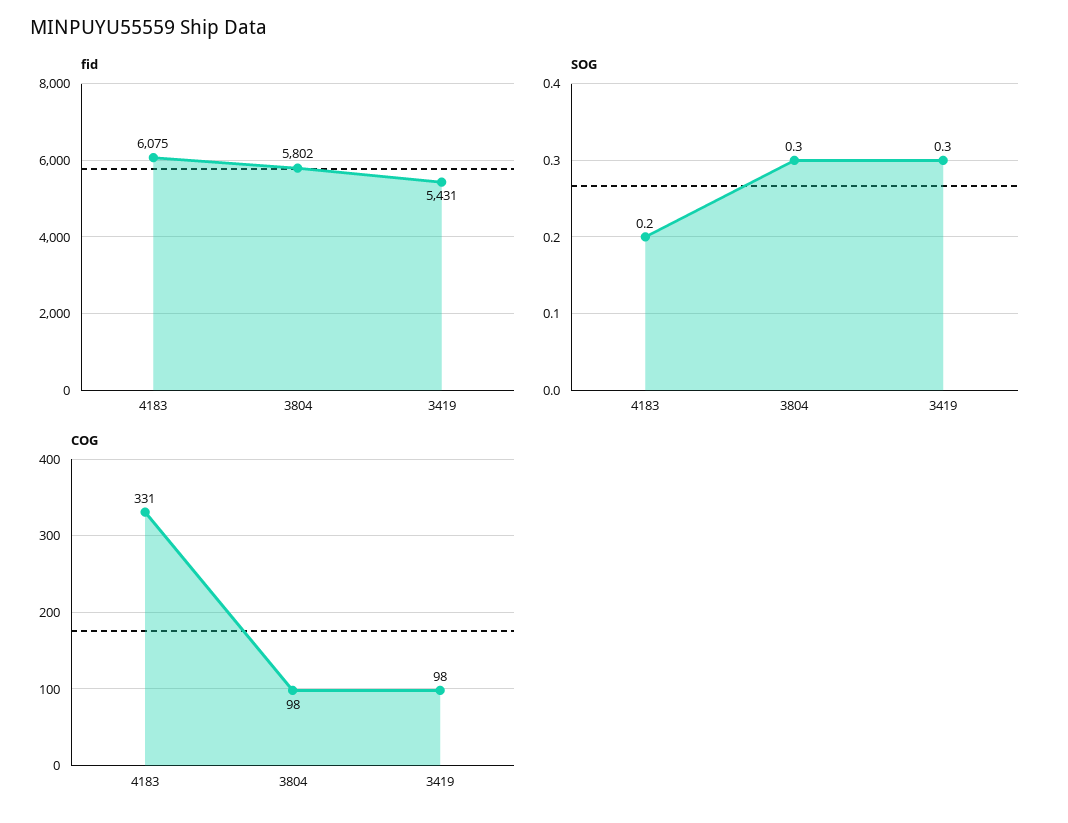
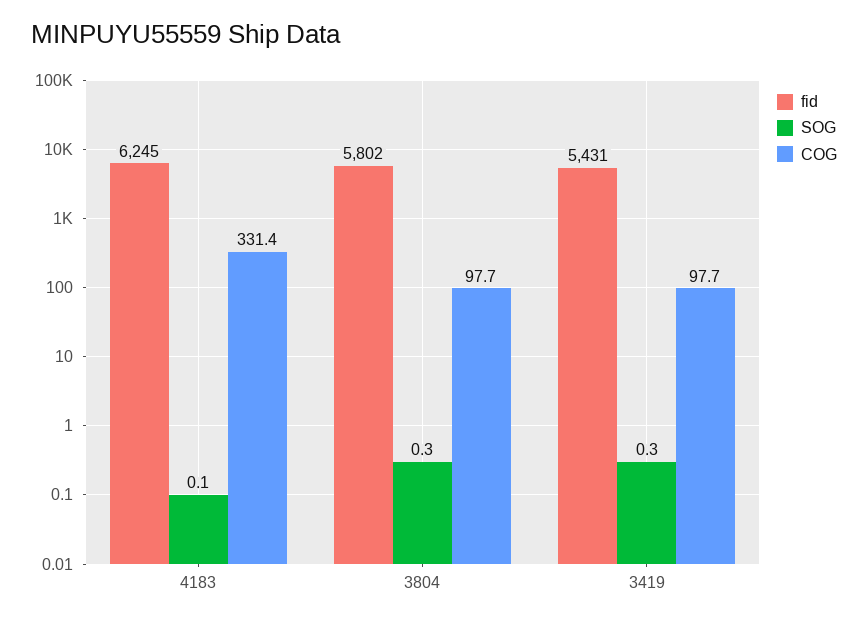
  {
    "fid": {
-     "4183": 6075,
+     "4183": 6245,
      "3804": 5802,
      "3419": 5431
    },
    "SOG": {
-     "4183": 0.2,
+     "4183": 0.1,
      "3804": 0.3,
      "3419": 0.3
    },
    "COG": {
      "4183": 331.4,
      "3804": 97.7,
      "3419": 97.7
    }
  }

